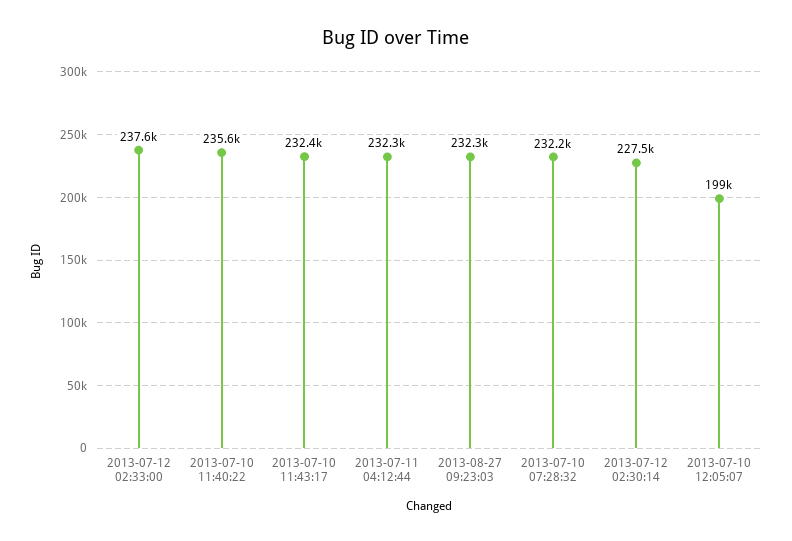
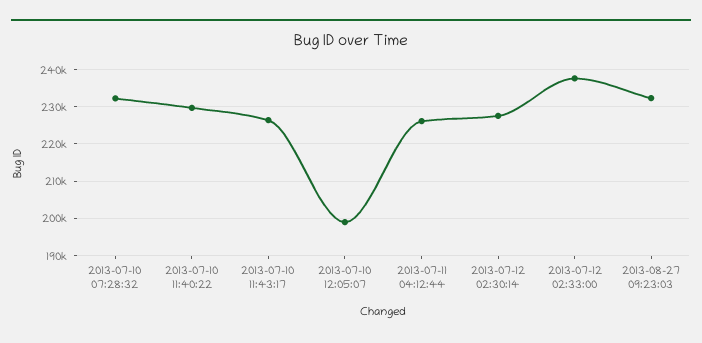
  {
    "2013-07-12 02:33:00": 237600,
-   "2013-07-10 11:40:22": 235600,
+   "2013-07-10 11:40:22": 230000,
-   "2013-07-10 11:43:17": 232400,
+   "2013-07-10 11:43:17": 226000,
-   "2013-07-11 04:12:44": 232300,
+   "2013-07-11 04:12:44": 226000,
    "2013-08-27 09:23:03": 232300,
    "2013-07-10 07:28:32": 232200,
    "2013-07-12 02:30:14": 227500,
    "2013-07-10 12:05:07": 199000
  }

